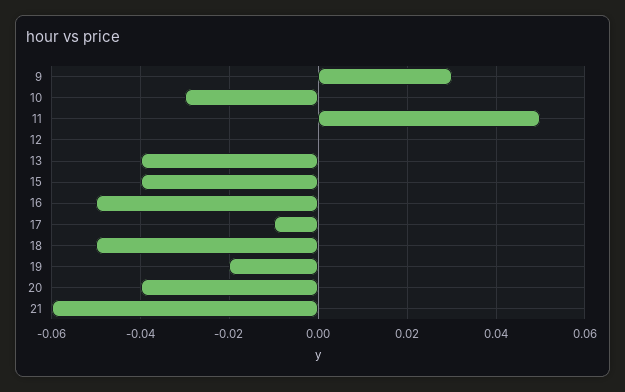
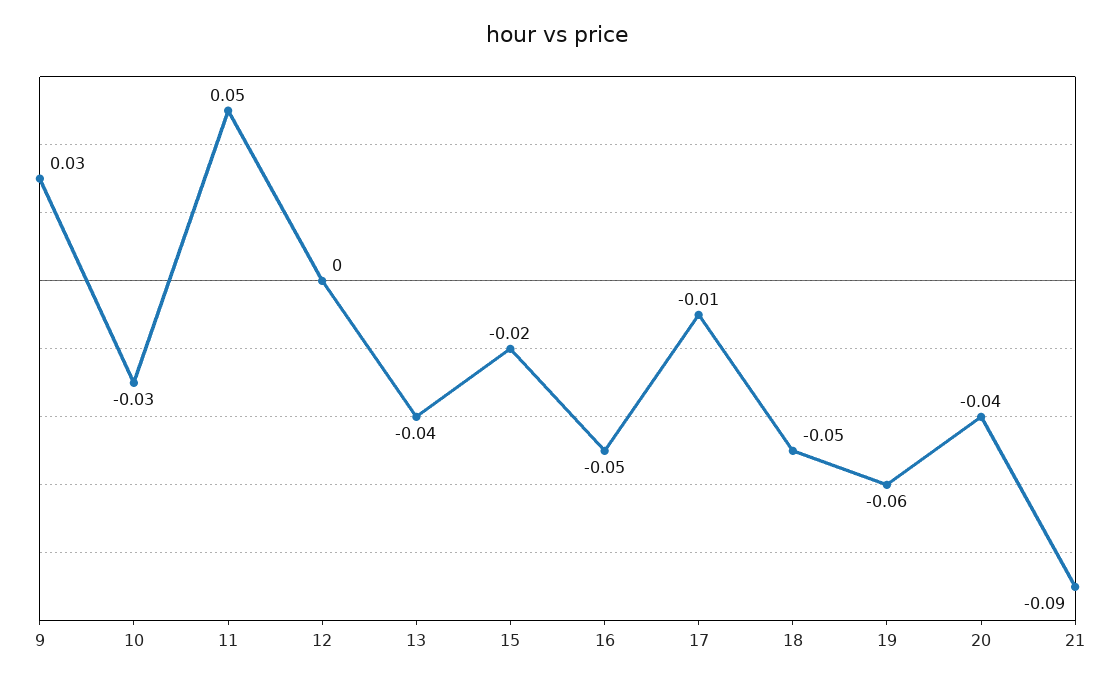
  {
    "9": 0.03,
    "10": -0.03,
    "11": 0.05,
    "12": 0,
    "13": -0.04,
-   "15": -0.04,
+   "15": -0.02,
    "16": -0.05,
    "17": -0.01,
    "18": -0.05,
-   "19": -0.02,
+   "19": -0.06,
    "20": -0.04,
-   "21": -0.06
+   "21": -0.09
  }

